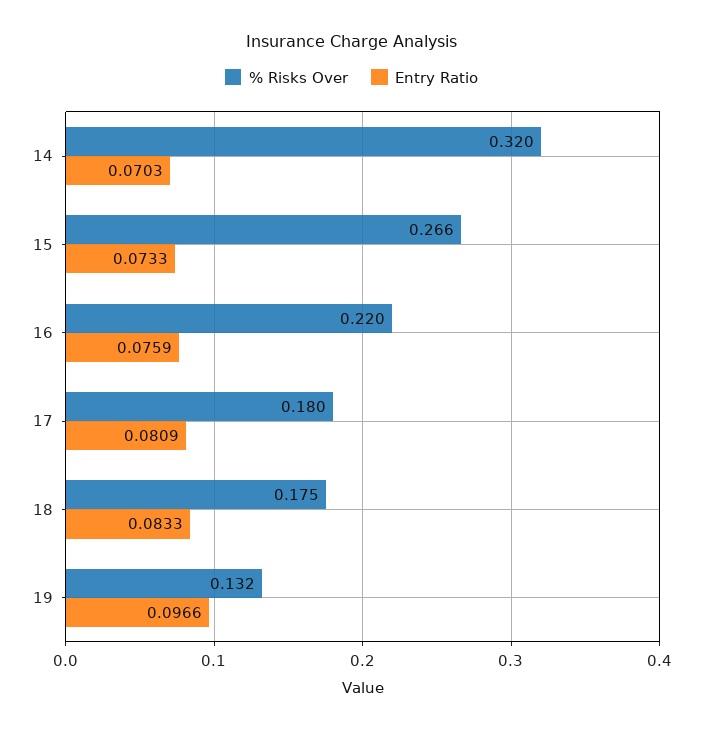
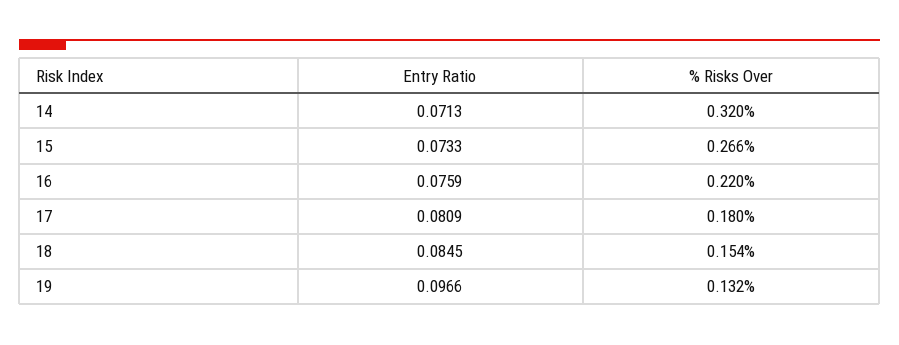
  {
    "% Risks Over": {
      "14": 0.32,
      "15": 0.266,
      "16": 0.22,
      "17": 0.18,
-     "18": 0.175,
+     "18": 0.154,
      "19": 0.132
    },
    "Entry Ratio": {
-     "14": 0.0703,
+     "14": 0.0713,
      "15": 0.0733,
      "16": 0.0759,
      "17": 0.0809,
-     "18": 0.0833,
+     "18": 0.0845,
      "19": 0.0966
    }
  }

